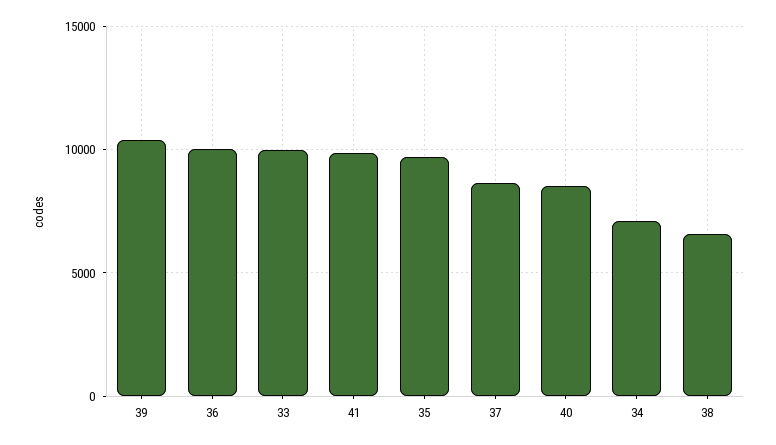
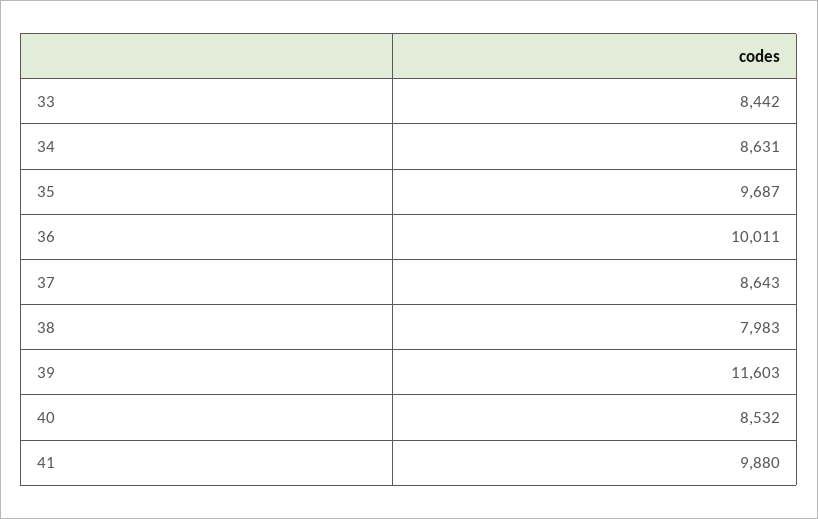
  {
-   "39": 10500,
+   "39": 11603,
    "36": 10011,
-   "33": 10000,
+   "33": 8442,
    "41": 9880,
    "35": 9687,
    "37": 8643,
    "40": 8532,
-   "34": 7000,
+   "34": 8631,
-   "38": 6500
+   "38": 7983
  }

